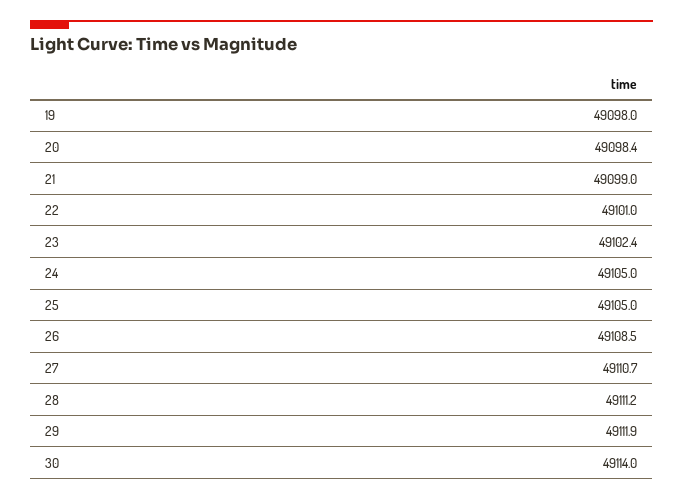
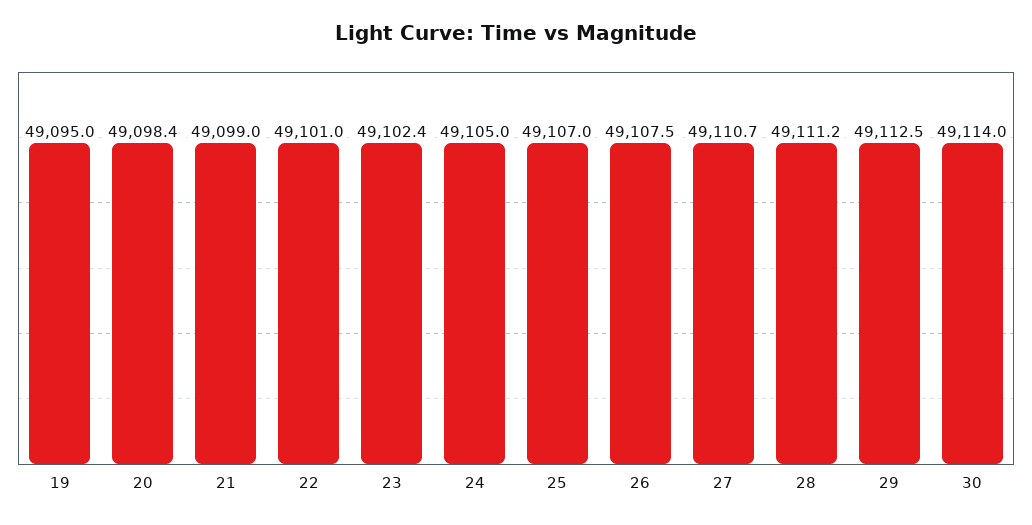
  {
-   "19": 49098,
+   "19": 49095,
    "20": 49098.4,
    "21": 49099,
    "22": 49101,
    "23": 49102.4,
    "24": 49105,
-   "25": 49105,
+   "25": 49107,
-   "26": 49108.5,
+   "26": 49107.5,
    "27": 49110.7,
    "28": 49111.2,
-   "29": 49111.9,
+   "29": 49112.5,
    "30": 49114
  }

